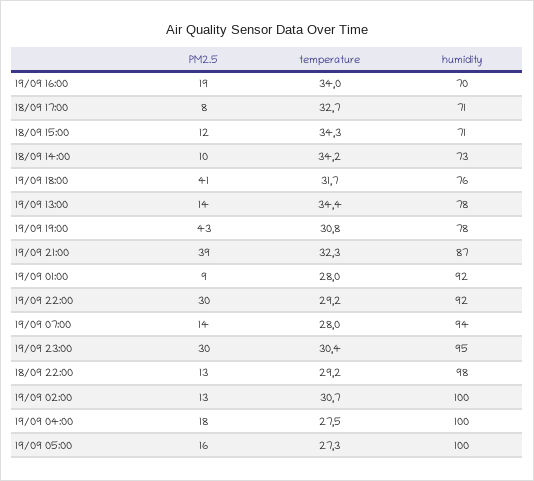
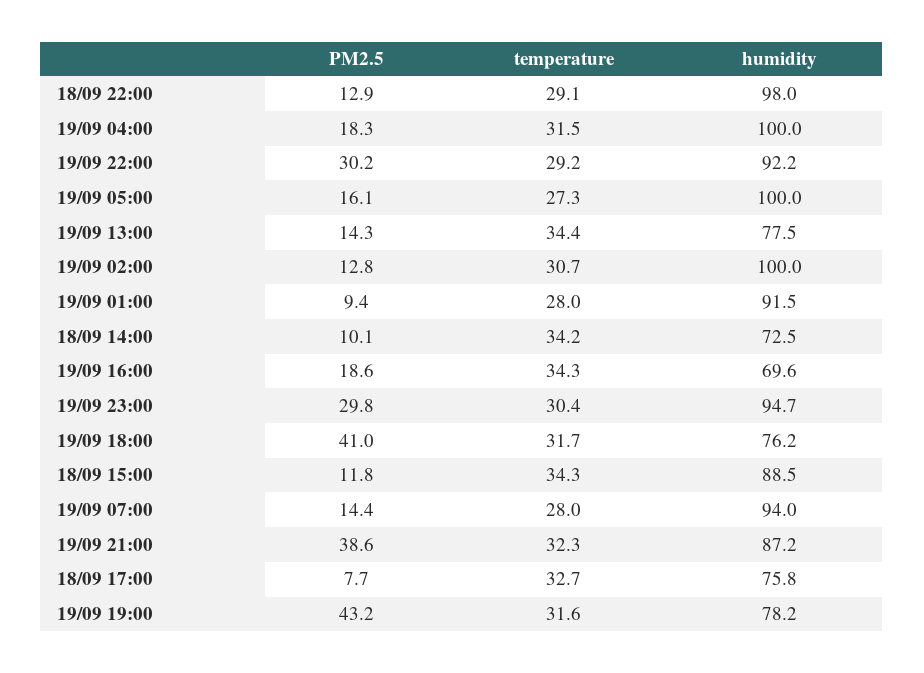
  {
    "PM2.5": {
      "19/09 16:00": 18.6,
      "18/09 17:00": 7.7,
      "18/09 15:00": 11.8,
      "18/09 14:00": 10.1,
      "19/09 18:00": 41,
      "19/09 13:00": 14.3,
      "19/09 19:00": 43.2,
      "19/09 21:00": 38.6,
      "19/09 01:00": 9.4,
      "19/09 22:00": 30.2,
      "19/09 07:00": 14.4,
      "19/09 23:00": 29.8,
      "18/09 22:00": 12.9,
      "19/09 02:00": 12.8,
      "19/09 04:00": 18.3,
      "19/09 05:00": 16.1
    },
    "temperature": {
-     "19/09 16:00": 34,
+     "19/09 16:00": 34.3,
      "18/09 17:00": 32.7,
      "18/09 15:00": 34.3,
      "18/09 14:00": 34.2,
      "19/09 18:00": 31.7,
      "19/09 13:00": 34.4,
-     "19/09 19:00": 30.8,
+     "19/09 19:00": 31.6,
      "19/09 21:00": 32.3,
      "19/09 01:00": 28,
      "19/09 22:00": 29.2,
      "19/09 07:00": 28,
      "19/09 23:00": 30.4,
-     "18/09 22:00": 29.2,
+     "18/09 22:00": 29.1,
      "19/09 02:00": 30.7,
-     "19/09 04:00": 27.5,
+     "19/09 04:00": 31.5,
      "19/09 05:00": 27.3
    },
    "humidity": {
      "19/09 16:00": 69.6,
-     "18/09 17:00": 71,
+     "18/09 17:00": 75.8,
-     "18/09 15:00": 71,
+     "18/09 15:00": 88.5,
      "18/09 14:00": 72.5,
      "19/09 18:00": 76.2,
      "19/09 13:00": 77.5,
      "19/09 19:00": 78.2,
      "19/09 21:00": 87.2,
      "19/09 01:00": 91.5,
      "19/09 22:00": 92.2,
      "19/09 07:00": 94,
      "19/09 23:00": 94.7,
      "18/09 22:00": 98,
      "19/09 02:00": 100,
      "19/09 04:00": 100,
      "19/09 05:00": 100
    }
  }

